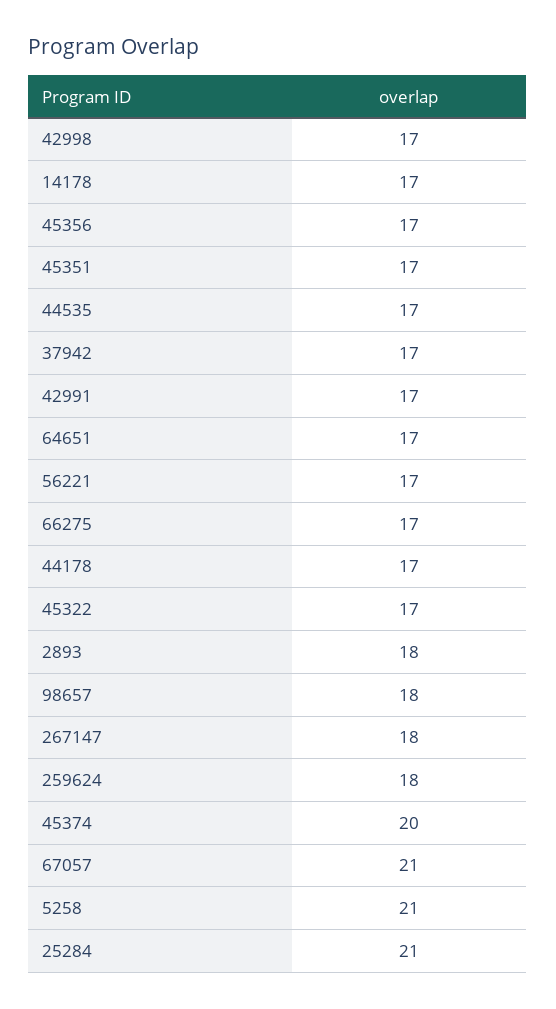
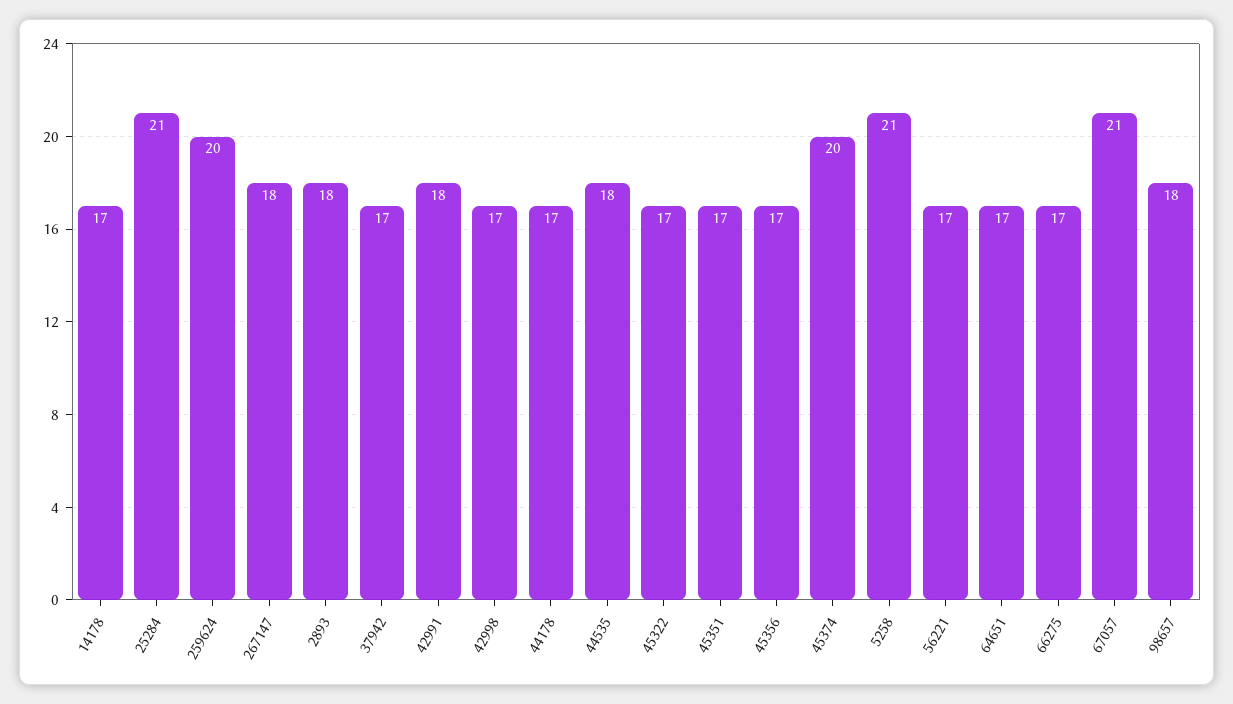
  {
    "42998": 17,
    "14178": 17,
    "45356": 17,
    "45351": 17,
-   "44535": 17,
+   "44535": 18,
    "37942": 17,
-   "42991": 17,
+   "42991": 18,
    "64651": 17,
    "56221": 17,
    "66275": 17,
    "44178": 17,
    "45322": 17,
    "2893": 18,
    "98657": 18,
    "267147": 18,
-   "259624": 18,
+   "259624": 20,
    "45374": 20,
    "67057": 21,
    "5258": 21,
    "25284": 21
  }

